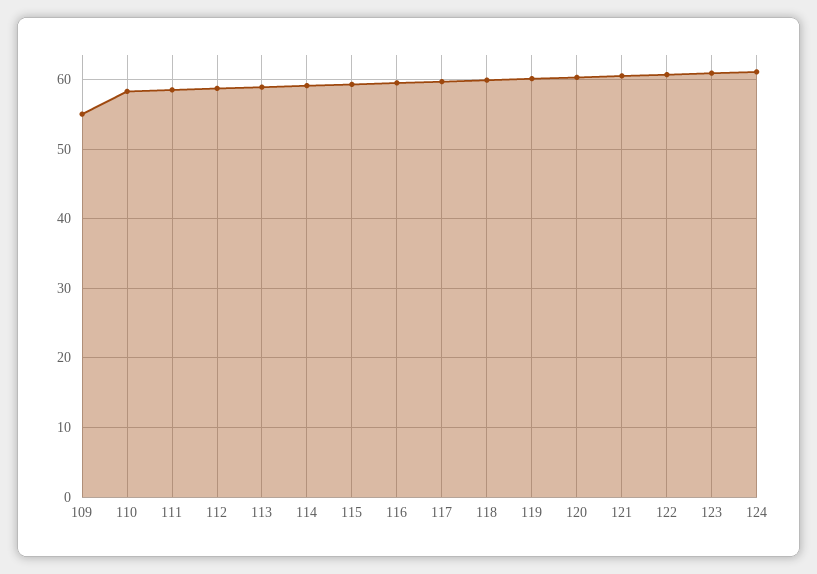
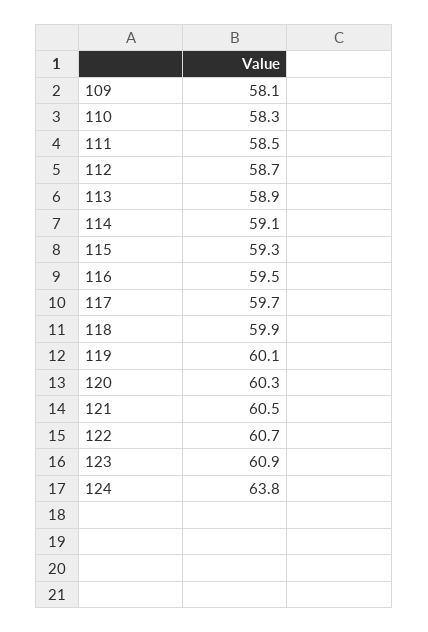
  {
-   "109": 55,
+   "109": 58.1,
    "110": 58.3,
    "111": 58.5,
    "112": 58.7,
    "113": 58.9,
    "114": 59.1,
    "115": 59.3,
    "116": 59.5,
    "117": 59.7,
    "118": 59.9,
    "119": 60.1,
    "120": 60.3,
    "121": 60.5,
    "122": 60.7,
    "123": 60.9,
-   "124": 61
+   "124": 63.8
  }

